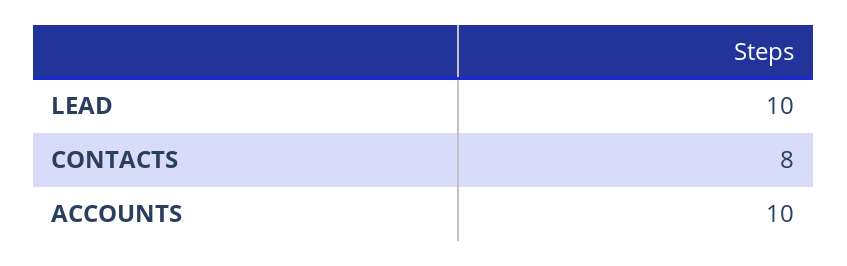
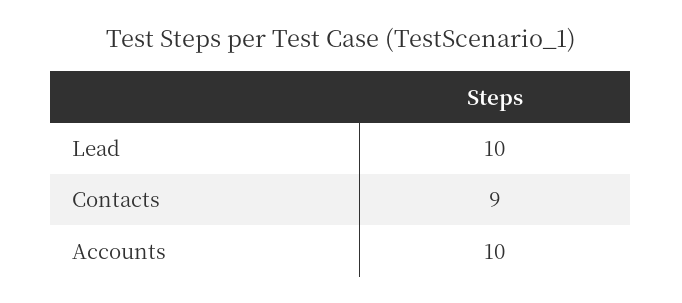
  {
    "LEAD": 10,
-   "CONTACTS": 8,
+   "CONTACTS": 9,
    "ACCOUNTS": 10
  }

